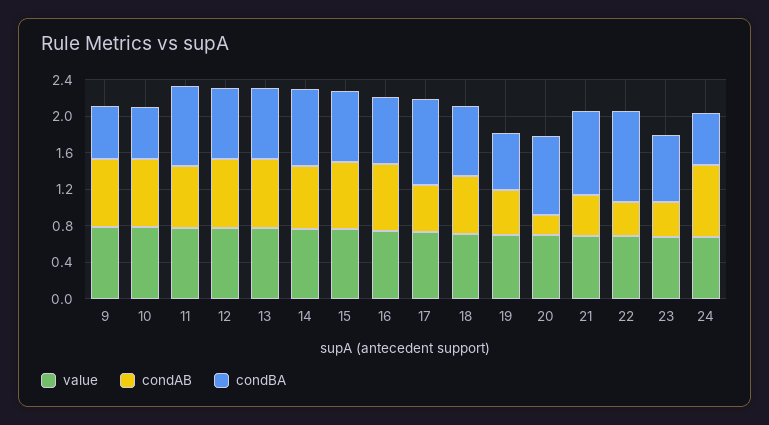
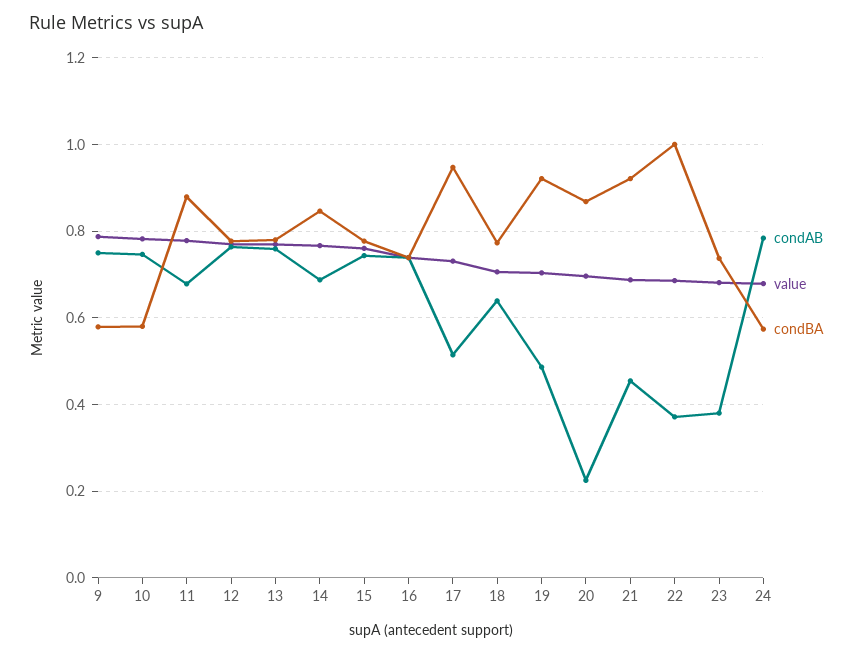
  {
    "value": {
      "9": 0.78,
      "10": 0.78,
      "11": 0.78,
      "12": 0.78,
      "13": 0.76,
      "14": 0.76,
      "15": 0.76,
      "16": 0.74,
      "17": 0.74,
      "18": 0.7,
      "19": 0.7,
      "20": 0.7,
      "21": 0.68,
      "22": 0.68,
      "23": 0.68,
      "24": 0.68
    },
    "condAB": {
      "9": 0.76,
      "10": 0.74,
      "11": 0.68,
      "12": 0.76,
      "13": 0.76,
      "14": 0.68,
      "15": 0.74,
      "16": 0.74,
      "17": 0.52,
      "18": 0.64,
      "19": 0.48,
      "20": 0.22,
      "21": 0.46,
      "22": 0.38,
      "23": 0.38,
      "24": 0.78
    },
    "condBA": {
      "9": 0.58,
      "10": 0.58,
      "11": 0.88,
      "12": 0.78,
      "13": 0.78,
      "14": 0.84,
      "15": 0.78,
      "16": 0.74,
      "17": 0.94,
      "18": 0.78,
-     "19": 0.6,
+     "19": 0.92,
      "20": 0.86,
      "21": 0.92,
      "22": 1,
      "23": 0.74,
      "24": 0.58
    }
  }

